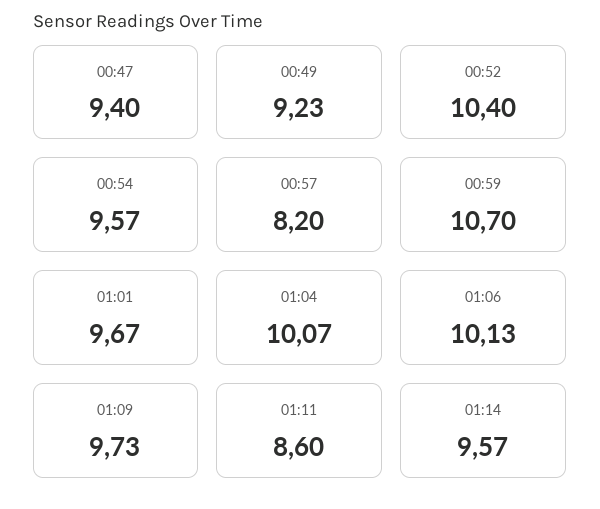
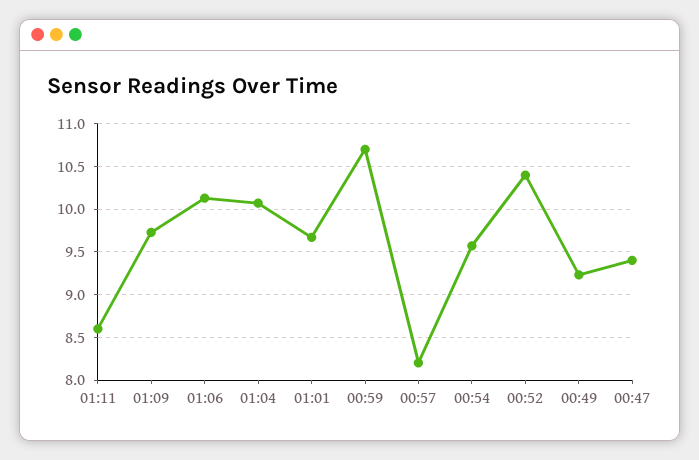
  {
    "00:47": 9.4,
    "00:49": 9.23,
    "00:52": 10.4,
    "00:54": 9.57,
    "00:57": 8.2,
    "00:59": 10.7,
    "01:01": 9.67,
    "01:04": 10.07,
    "01:06": 10.13,
    "01:09": 9.73,
-   "01:11": 8.6,
+   "01:11": 8.6
-   "01:14": 9.57
  }

